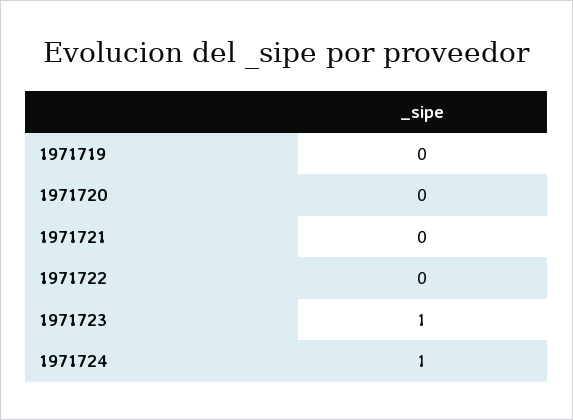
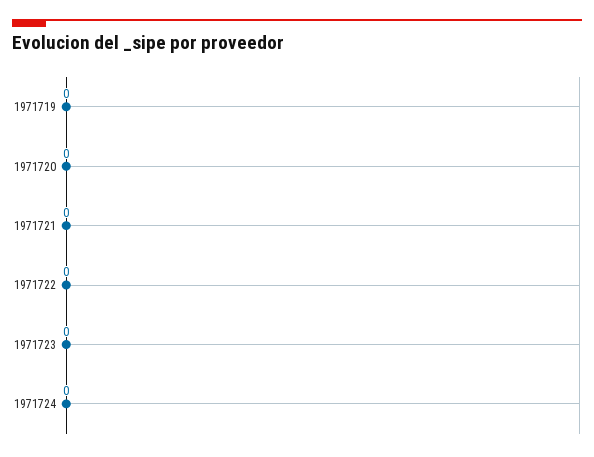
  {
    "1971719": 0,
    "1971720": 0,
    "1971721": 0,
    "1971722": 0,
-   "1971723": 1,
+   "1971723": 0,
-   "1971724": 1
+   "1971724": 0
  }

